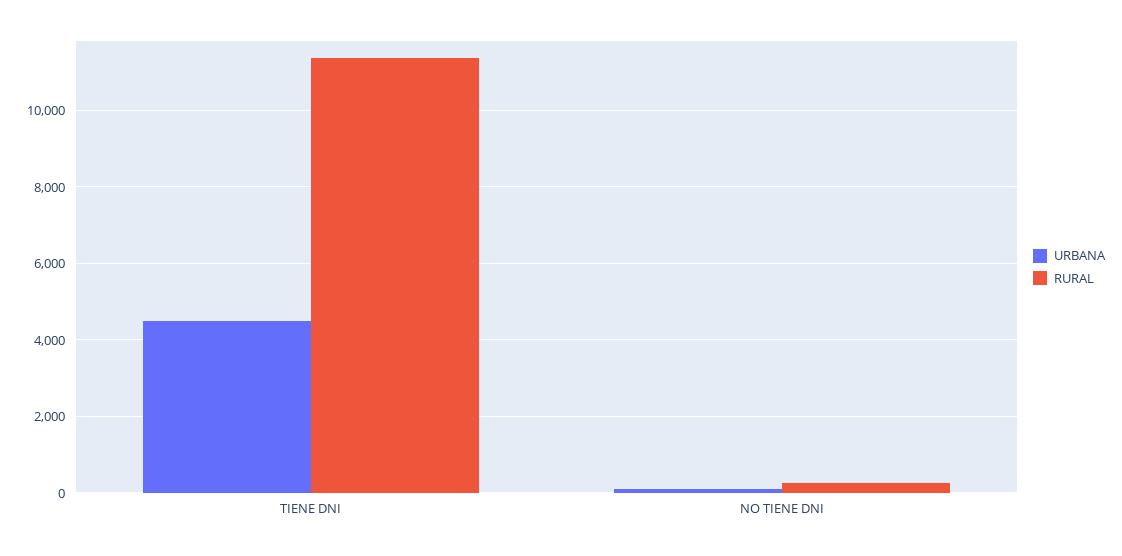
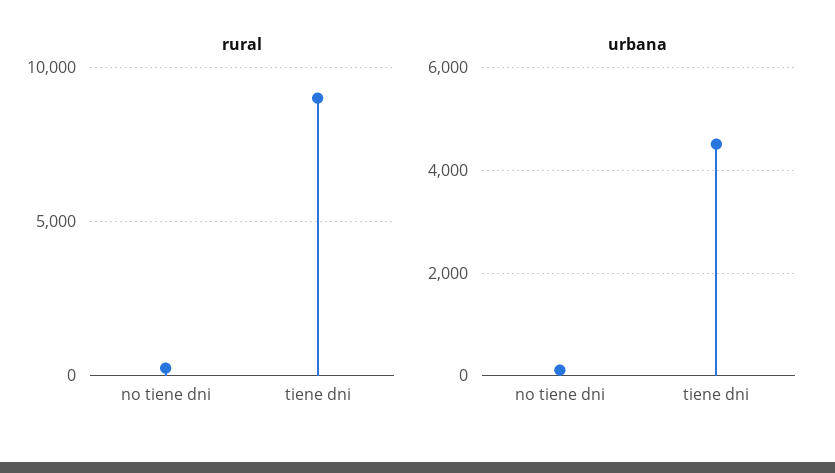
  {
    "URBANA": {
      "TIENE DNI": 4600,
      "NO TIENE DNI": 200
    },
    "RURAL": {
-     "TIENE DNI": 11400,
+     "TIENE DNI": 9000,
      "NO TIENE DNI": 200
    }
  }

